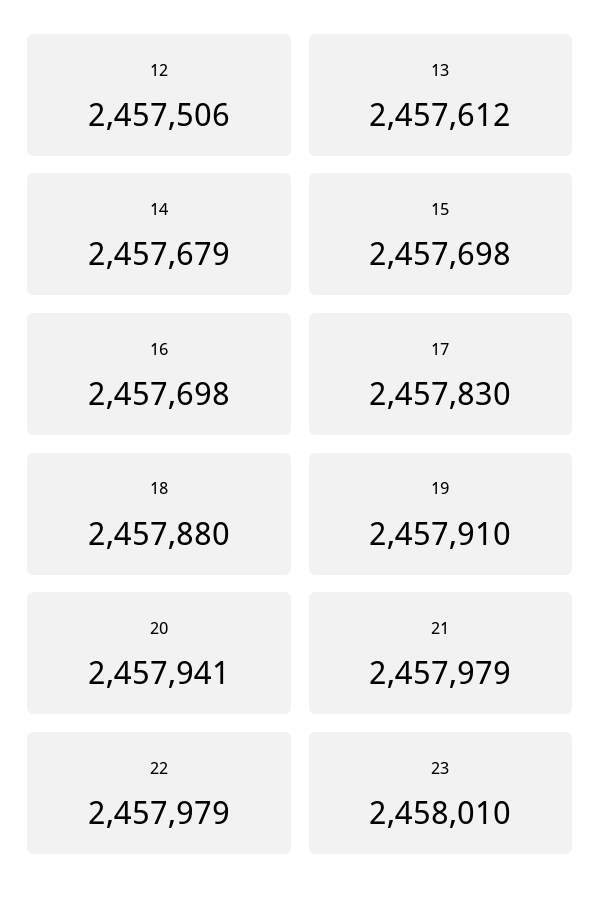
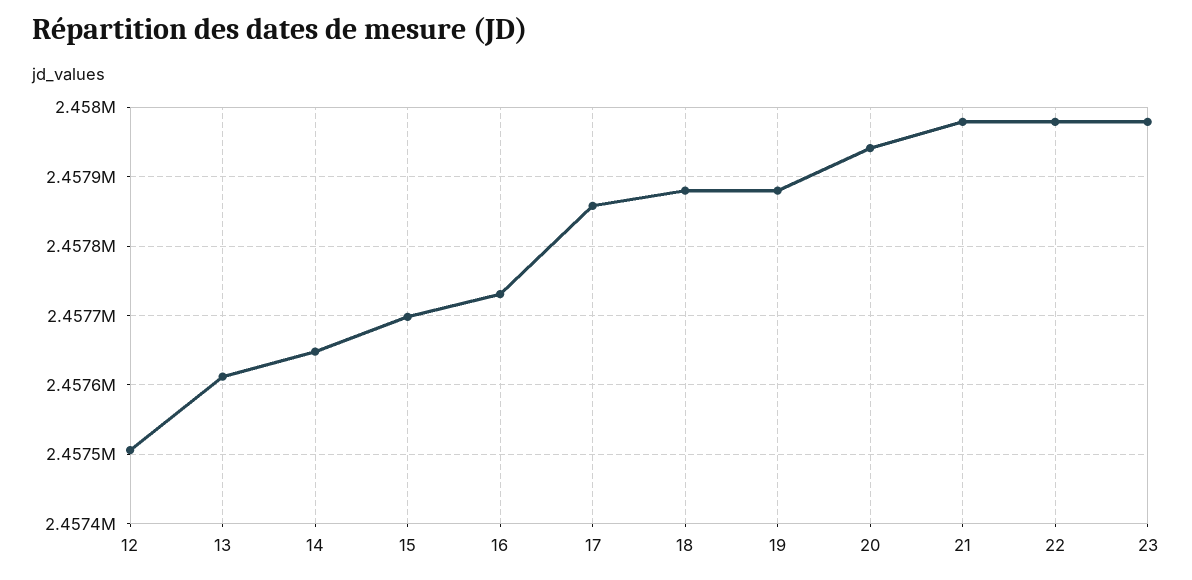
  {
    "12": 2457506,
    "13": 2457612,
-   "14": 2457679,
+   "14": 2457650,
    "15": 2457698,
-   "16": 2457698,
+   "16": 2457730,
-   "17": 2457830,
+   "17": 2457860,
    "18": 2457880,
-   "19": 2457910,
+   "19": 2457880,
    "20": 2457941,
    "21": 2457979,
    "22": 2457979,
-   "23": 2458010
+   "23": 2457980
  }

